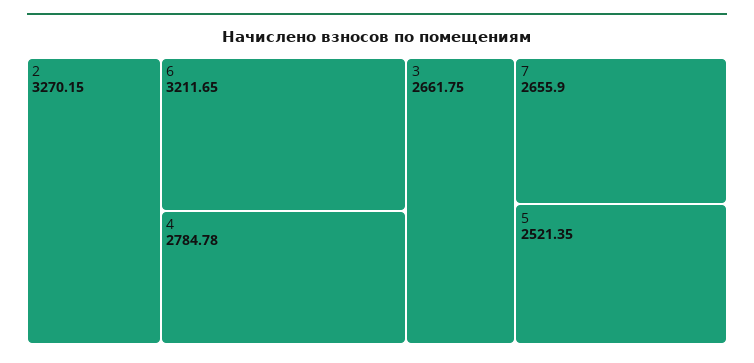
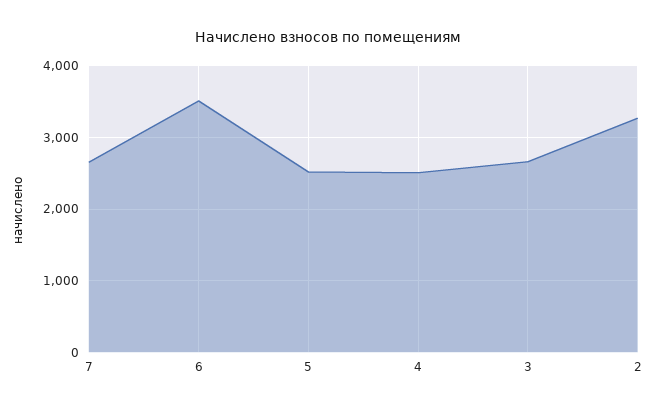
  {
    "2": 3270.15,
-   "6": 3211.65,
+   "6": 3500,
-   "4": 2784.78,
+   "4": 2500,
    "3": 2661.75,
    "7": 2655.9,
    "5": 2521.35
  }

